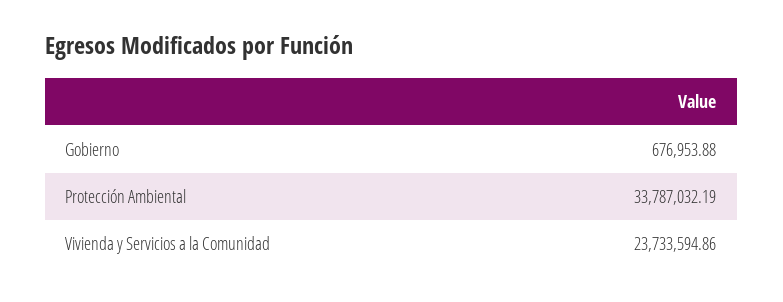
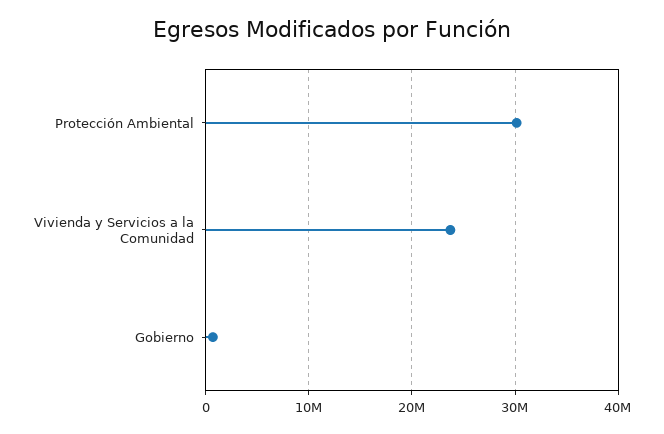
  {
    "Gobierno": 676953.88,
-   "Protección Ambiental": 33787032.19,
+   "Protección Ambiental": 30000000,
    "Vivienda y Servicios a la Comunidad": 23733594.86
  }

